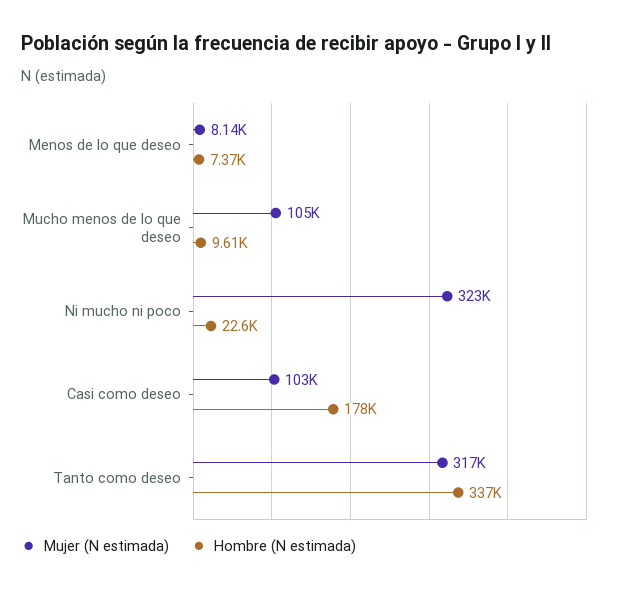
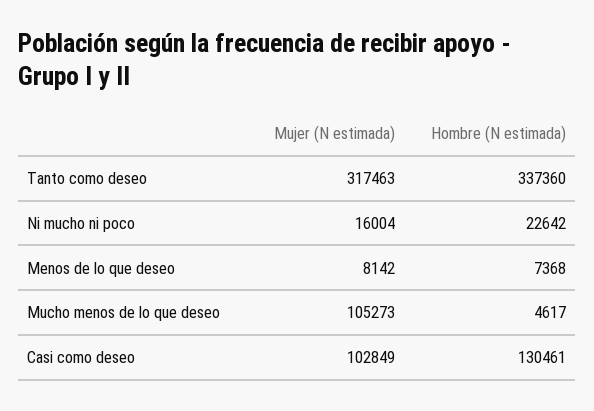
  {
    "Mujer (N estimada)": {
      "Menos de lo que deseo": 8142,
      "Mucho menos de lo que deseo": 105273,
-     "Ni mucho ni poco": 323000,
+     "Ni mucho ni poco": 16004,
      "Casi como deseo": 102849,
      "Tanto como deseo": 317463
    },
    "Hombre (N estimada)": {
      "Menos de lo que deseo": 7368,
-     "Mucho menos de lo que deseo": 9610,
+     "Mucho menos de lo que deseo": 4617,
      "Ni mucho ni poco": 22642,
-     "Casi como deseo": 178000,
+     "Casi como deseo": 130461,
      "Tanto como deseo": 337360
    }
  }

